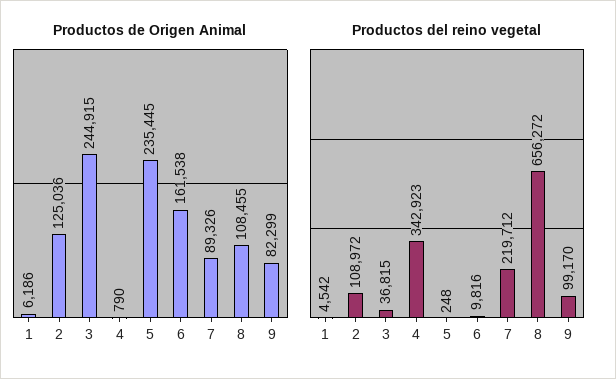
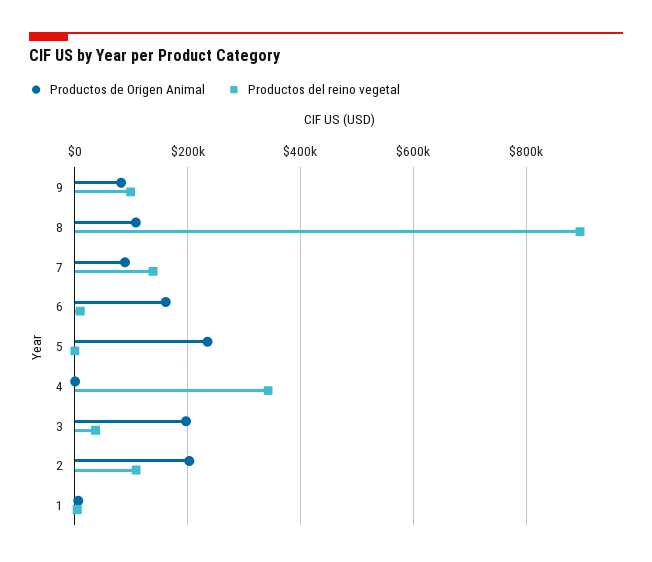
  {
    "Productos de Origen Animal": {
      "1": 6186,
-     "2": 125036,
+     "2": 200000,
-     "3": 244915,
+     "3": 200000,
      "4": 790,
      "5": 235445,
      "6": 161538,
      "7": 89326,
      "8": 108455,
      "9": 82299
    },
    "Productos del reino vegetal": {
      "1": 4542,
      "2": 108972,
      "3": 36815,
      "4": 342923,
      "5": 248,
      "6": 9816,
-     "7": 219712,
+     "7": 140000,
-     "8": 656272,
+     "8": 900000,
      "9": 99170
    }
  }

